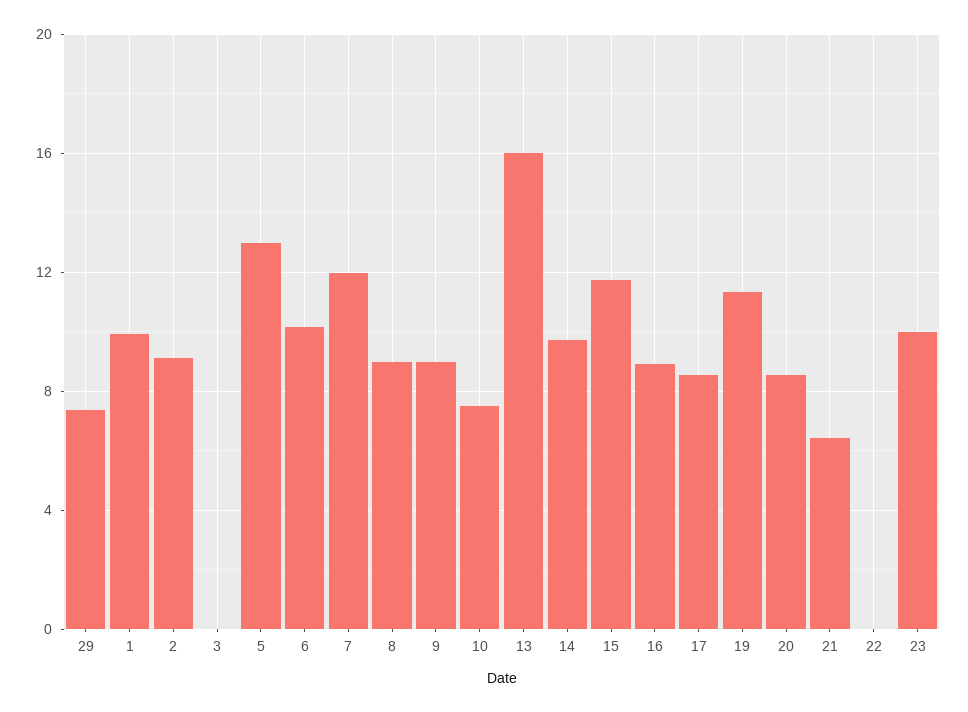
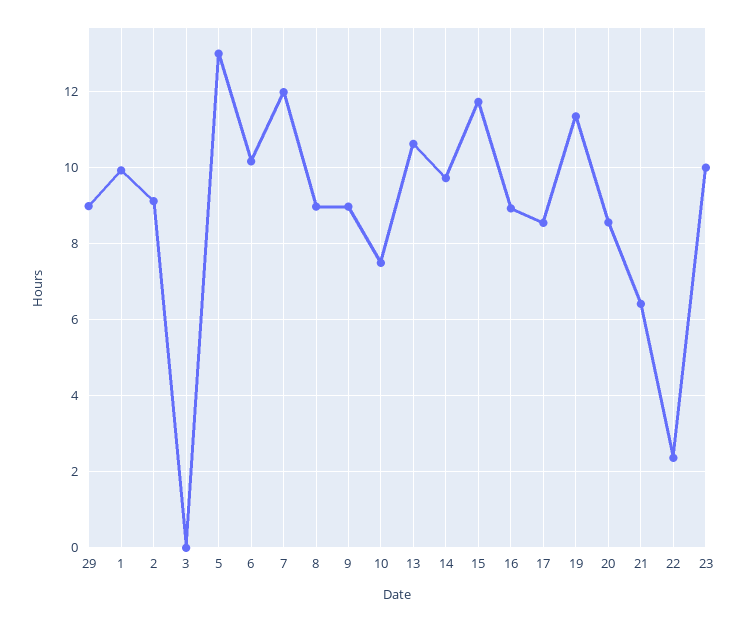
  {
-   "29": 7.5,
+   "29": 9,
    "1": 10,
    "2": 9.2,
    "3": 0,
    "5": 13,
    "6": 10.2,
    "7": 12,
    "8": 9,
    "9": 9,
    "10": 7.6,
-   "13": 16,
+   "13": 10.6,
    "14": 9.8,
    "15": 11.8,
    "16": 9,
    "17": 8.6,
    "19": 11.4,
    "20": 8.6,
    "21": 6.4,
-   "22": 0,
+   "22": 2.4,
    "23": 10
  }

